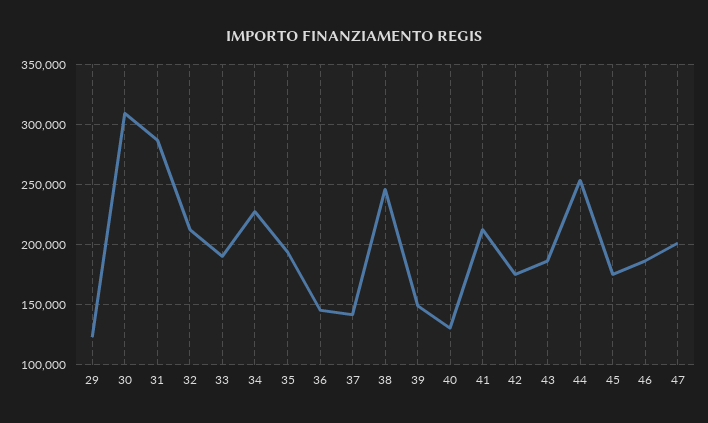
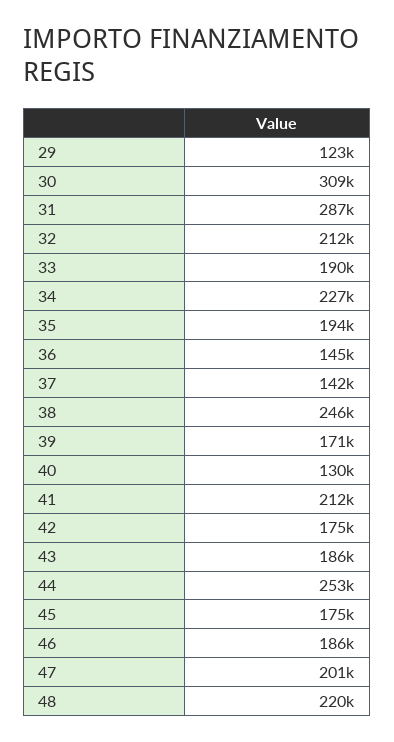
  {
    "29": 123000,
    "30": 309000,
    "31": 287000,
    "32": 212000,
    "33": 190000,
    "34": 227000,
    "35": 194000,
    "36": 145000,
    "37": 142000,
    "38": 246000,
-   "39": 150000,
+   "39": 171000,
    "40": 130000,
    "41": 212000,
    "42": 175000,
    "43": 186000,
    "44": 253000,
    "45": 175000,
    "46": 186000,
-   "47": 201000
+   "47": 201000,
+   "48": 220000
  }

